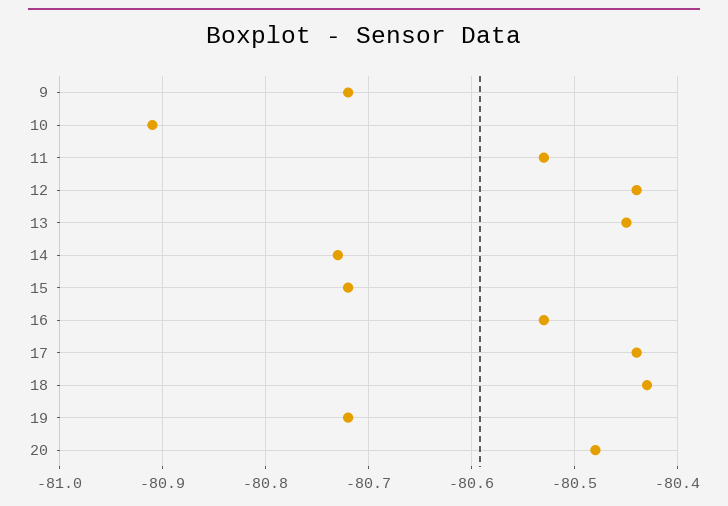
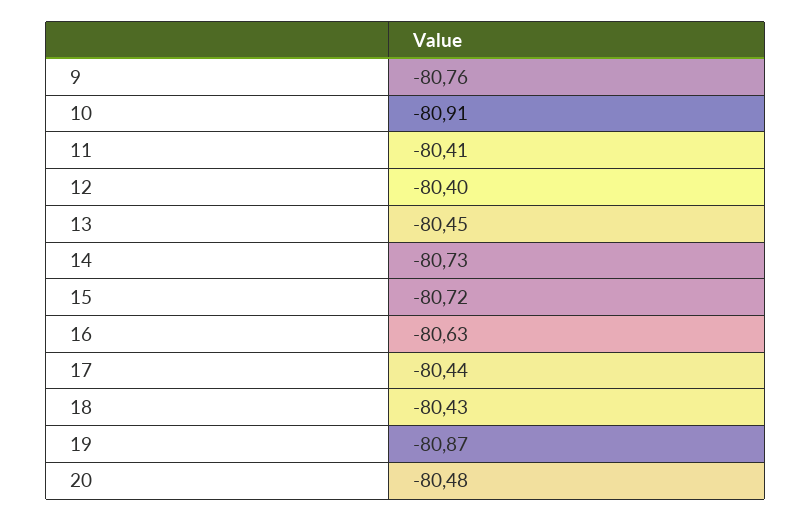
  {
-   "9": -80.72,
+   "9": -80.76,
    "10": -80.91,
-   "11": -80.53,
+   "11": -80.41,
-   "12": -80.44,
+   "12": -80.4,
    "13": -80.45,
    "14": -80.73,
    "15": -80.72,
-   "16": -80.53,
+   "16": -80.63,
    "17": -80.44,
    "18": -80.43,
-   "19": -80.72,
+   "19": -80.87,
    "20": -80.48
  }

